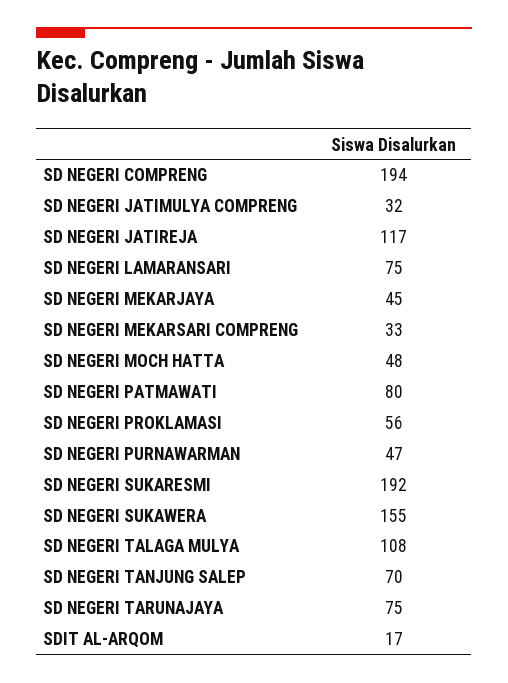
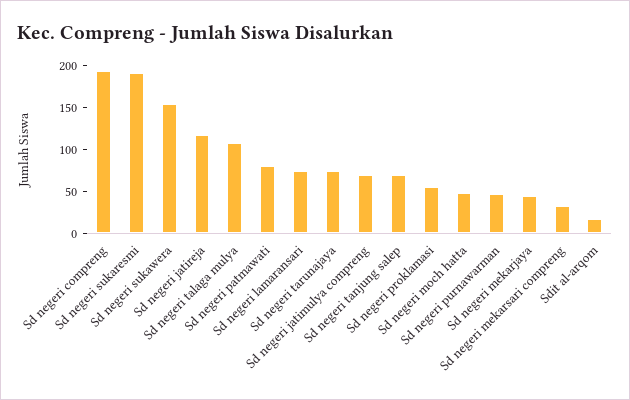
  {
    "SD NEGERI COMPRENG": 194,
-   "SD NEGERI JATIMULYA COMPRENG": 32,
+   "SD NEGERI JATIMULYA COMPRENG": 70,
    "SD NEGERI JATIREJA": 117,
    "SD NEGERI LAMARANSARI": 75,
    "SD NEGERI MEKARJAYA": 45,
    "SD NEGERI MEKARSARI COMPRENG": 33,
    "SD NEGERI MOCH HATTA": 48,
    "SD NEGERI PATMAWATI": 80,
    "SD NEGERI PROKLAMASI": 56,
    "SD NEGERI PURNAWARMAN": 47,
    "SD NEGERI SUKARESMI": 192,
    "SD NEGERI SUKAWERA": 155,
    "SD NEGERI TALAGA MULYA": 108,
    "SD NEGERI TANJUNG SALEP": 70,
    "SD NEGERI TARUNAJAYA": 75,
    "SDIT AL-ARQOM": 17
  }

